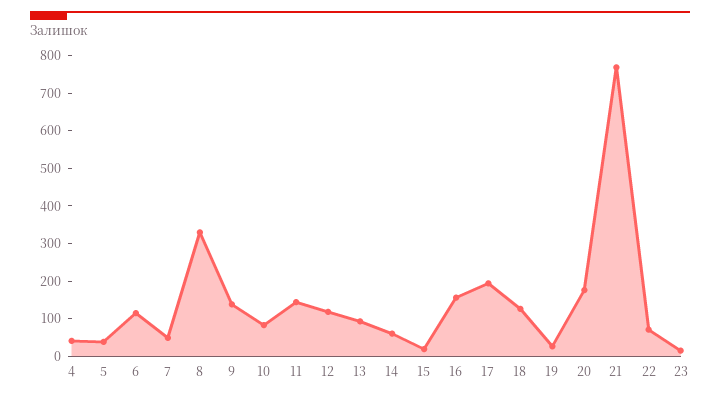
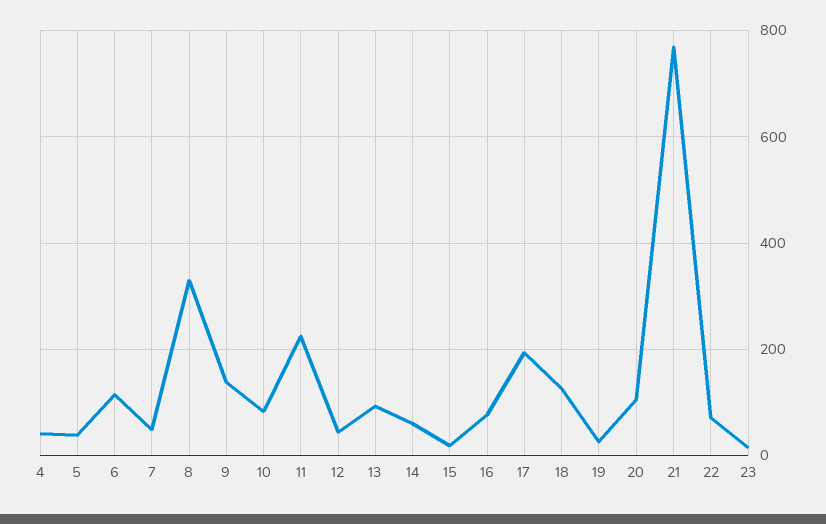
  {
    "4": 40,
    "5": 40,
    "6": 120,
    "7": 40,
    "8": 340,
    "9": 140,
    "10": 80,
-   "11": 150,
+   "11": 220,
-   "12": 125,
+   "12": 40,
    "13": 100,
    "14": 60,
    "15": 20,
-   "16": 150,
+   "16": 80,
    "17": 200,
    "18": 120,
    "19": 20,
-   "20": 175,
+   "20": 100,
    "21": 760,
    "22": 80,
    "23": 20
  }

